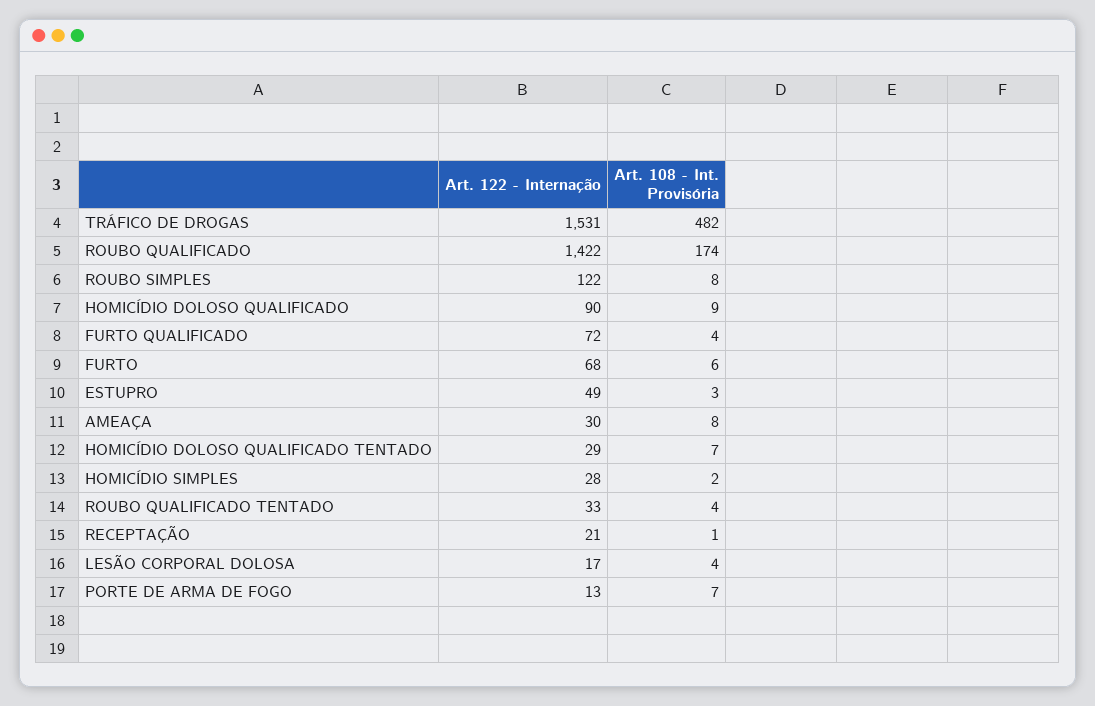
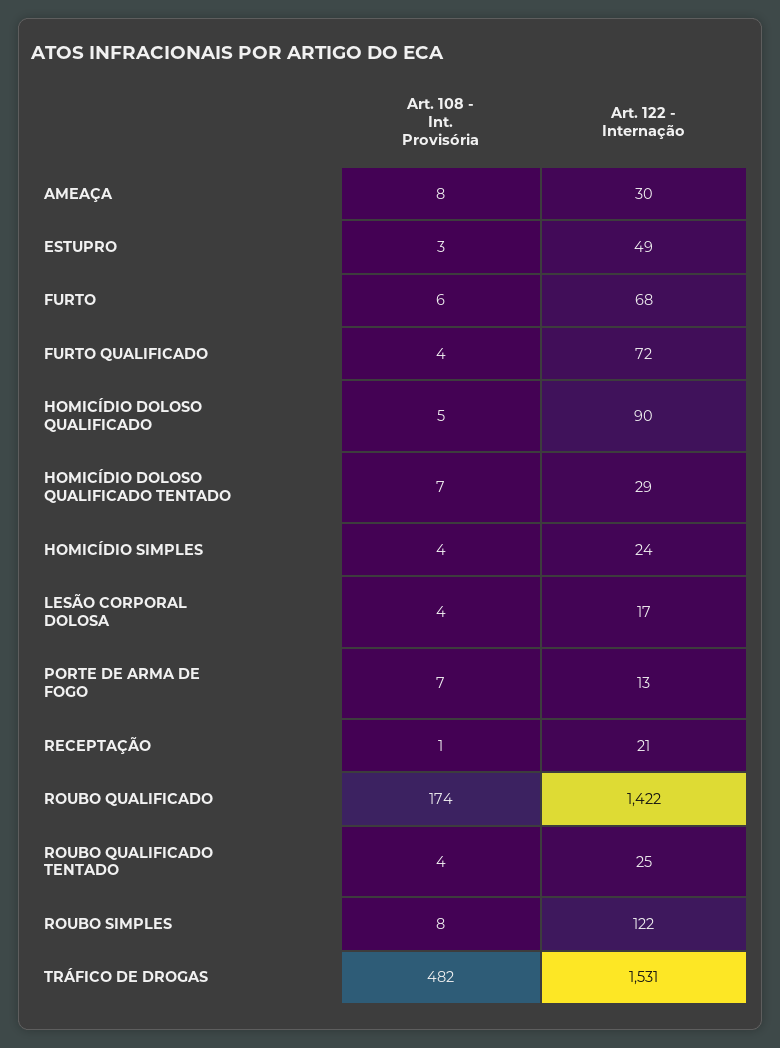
  {
    "Art. 122 - Internação": {
      "TRÁFICO DE DROGAS": 1531,
      "ROUBO QUALIFICADO": 1422,
      "ROUBO SIMPLES": 122,
      "HOMICÍDIO DOLOSO QUALIFICADO": 90,
      "FURTO QUALIFICADO": 72,
      "FURTO": 68,
      "ESTUPRO": 49,
      "AMEAÇA": 30,
      "HOMICÍDIO DOLOSO QUALIFICADO TENTADO": 29,
-     "HOMICÍDIO SIMPLES": 28,
+     "HOMICÍDIO SIMPLES": 24,
-     "ROUBO QUALIFICADO TENTADO": 33,
+     "ROUBO QUALIFICADO TENTADO": 25,
      "RECEPTAÇÃO": 21,
      "LESÃO CORPORAL DOLOSA": 17,
      "PORTE DE ARMA DE FOGO": 13
    },
    "Art. 108 - Int. Provisória": {
      "TRÁFICO DE DROGAS": 482,
      "ROUBO QUALIFICADO": 174,
      "ROUBO SIMPLES": 8,
-     "HOMICÍDIO DOLOSO QUALIFICADO": 9,
+     "HOMICÍDIO DOLOSO QUALIFICADO": 5,
      "FURTO QUALIFICADO": 4,
      "FURTO": 6,
      "ESTUPRO": 3,
      "AMEAÇA": 8,
      "HOMICÍDIO DOLOSO QUALIFICADO TENTADO": 7,
-     "HOMICÍDIO SIMPLES": 2,
+     "HOMICÍDIO SIMPLES": 4,
      "ROUBO QUALIFICADO TENTADO": 4,
      "RECEPTAÇÃO": 1,
      "LESÃO CORPORAL DOLOSA": 4,
      "PORTE DE ARMA DE FOGO": 7
    }
  }

